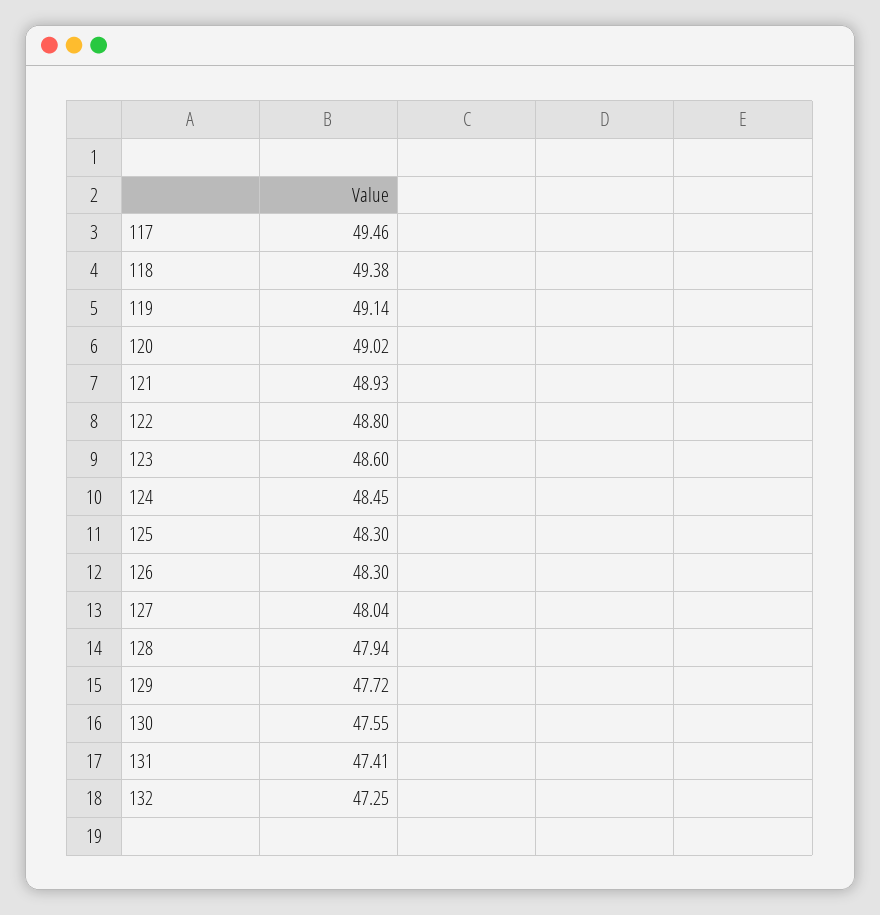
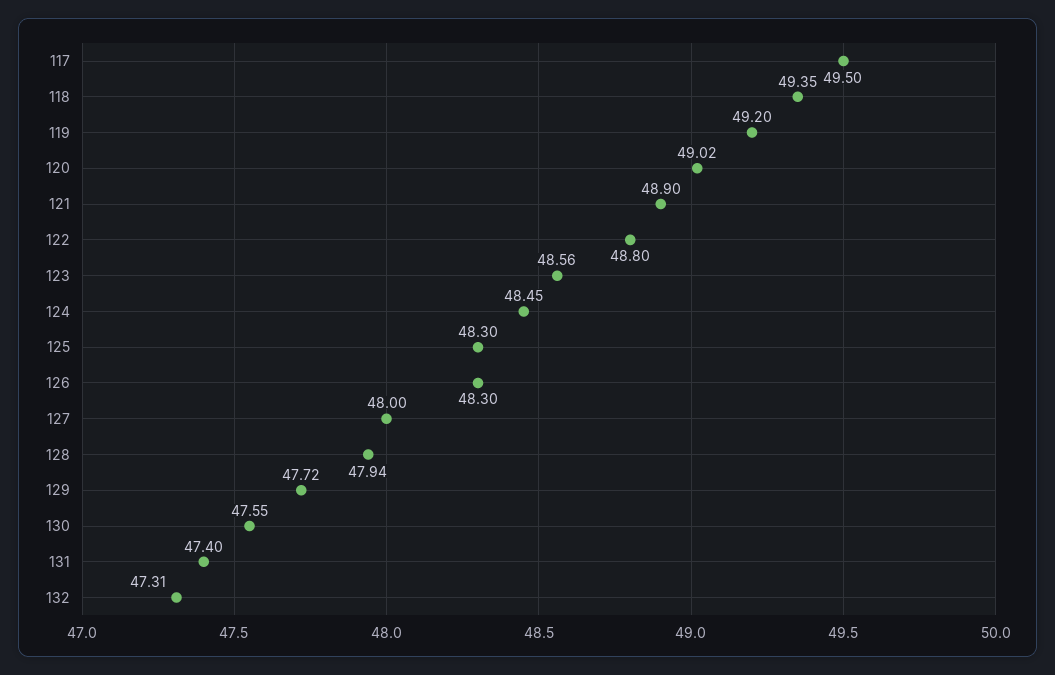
  {
-   "117": 49.46,
+   "117": 49.5,
-   "118": 49.38,
+   "118": 49.35,
-   "119": 49.14,
+   "119": 49.2,
    "120": 49.02,
-   "121": 48.93,
+   "121": 48.9,
    "122": 48.8,
-   "123": 48.6,
+   "123": 48.56,
    "124": 48.45,
    "125": 48.3,
    "126": 48.3,
-   "127": 48.04,
+   "127": 48,
    "128": 47.94,
    "129": 47.72,
    "130": 47.55,
-   "131": 47.41,
+   "131": 47.4,
-   "132": 47.25
+   "132": 47.31
  }

